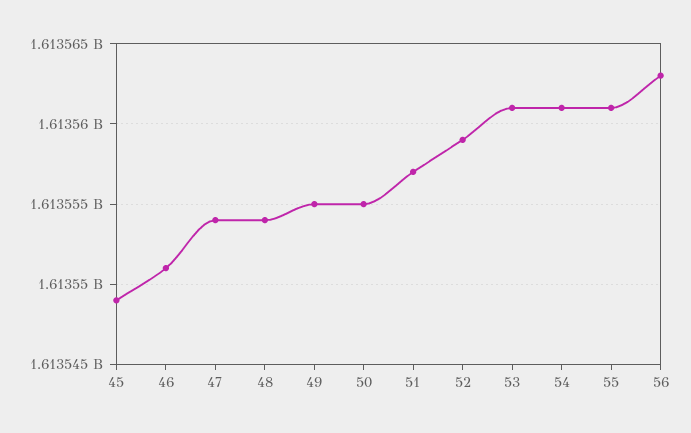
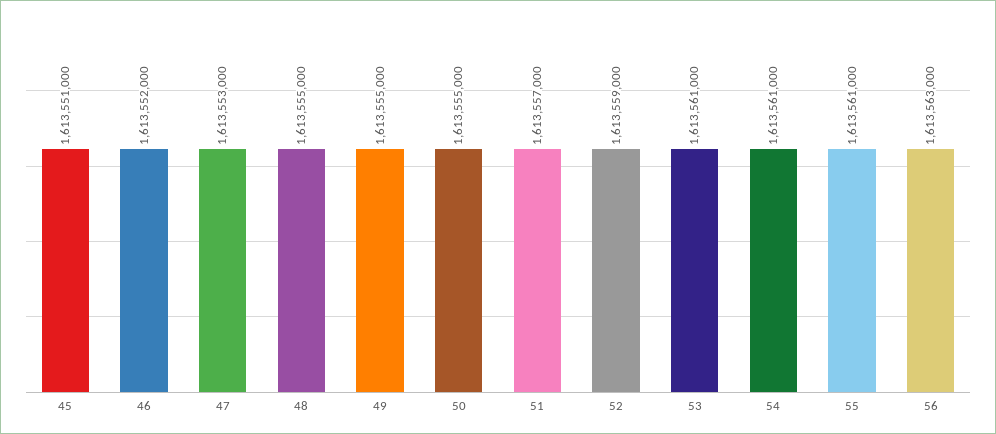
  {
-   "45": 1613549000,
+   "45": 1613551000,
-   "46": 1613551000,
+   "46": 1613552000,
-   "47": 1613554000,
+   "47": 1613553000,
-   "48": 1613554000,
+   "48": 1613555000,
    "49": 1613555000,
    "50": 1613555000,
    "51": 1613557000,
    "52": 1613559000,
    "53": 1613561000,
    "54": 1613561000,
    "55": 1613561000,
    "56": 1613563000
  }

